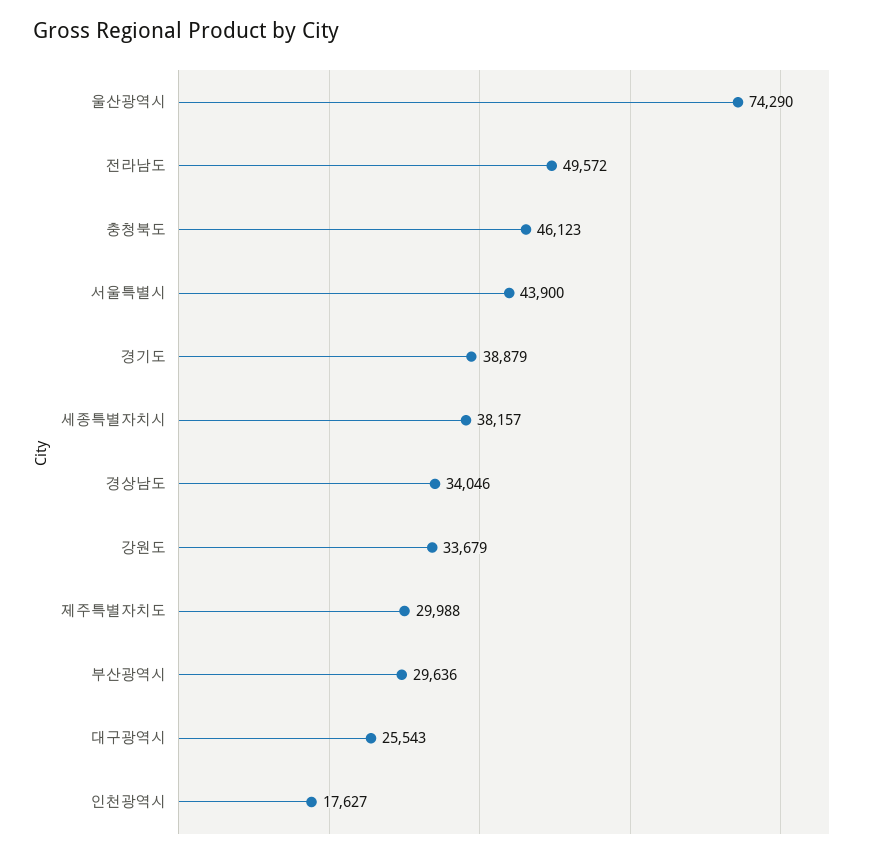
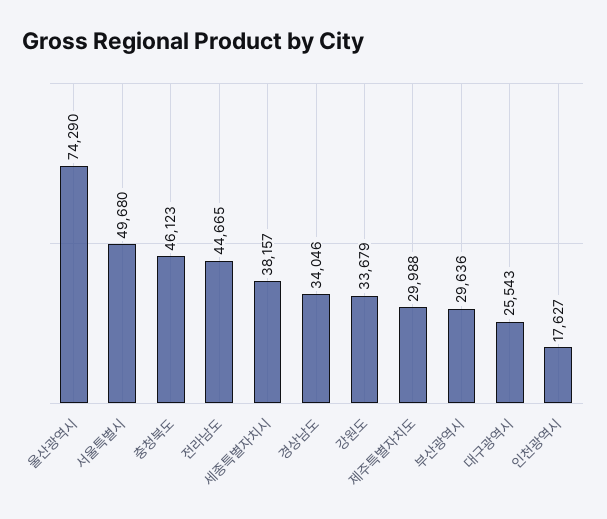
  {
    "울산광역시": 74290,
-   "전라남도": 49572,
+   "전라남도": 44665,
    "충청북도": 46123,
-   "서울특별시": 43900,
+   "서울특별시": 49680,
-   "경기도": 38879,
    "세종특별자치시": 38157,
    "경상남도": 34046,
    "강원도": 33679,
    "제주특별자치도": 29988,
    "부산광역시": 29636,
    "대구광역시": 25543,
    "인천광역시": 17627
  }

